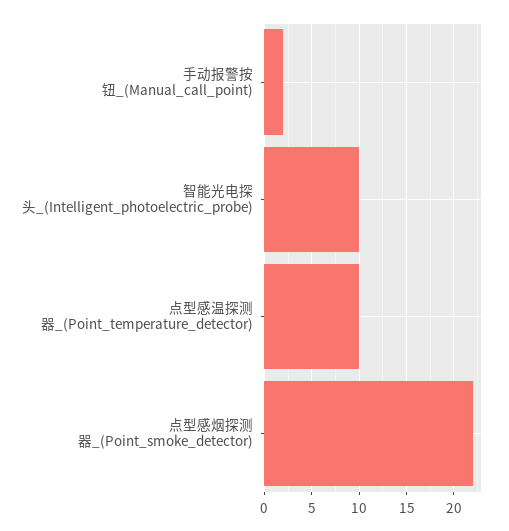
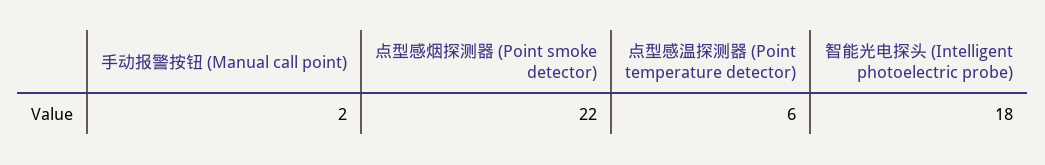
  {
    "手动报警按钮_(Manual_call_point)": 2,
-   "智能光电探头_(Intelligent_photoelectric_probe)": 10,
+   "智能光电探头_(Intelligent_photoelectric_probe)": 18,
-   "点型感温探测器_(Point_temperature_detector)": 10,
+   "点型感温探测器_(Point_temperature_detector)": 6,
    "点型感烟探测器_(Point_smoke_detector)": 22
  }

